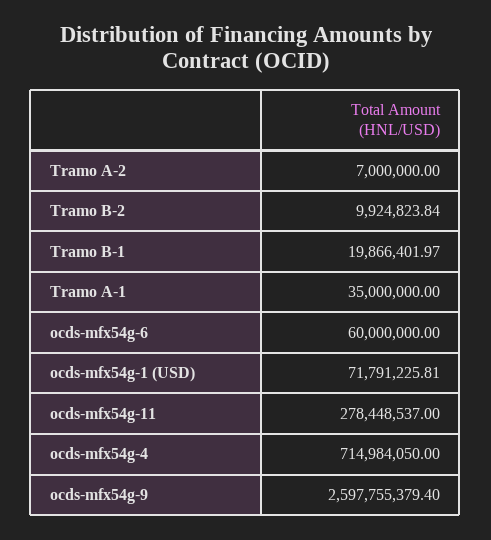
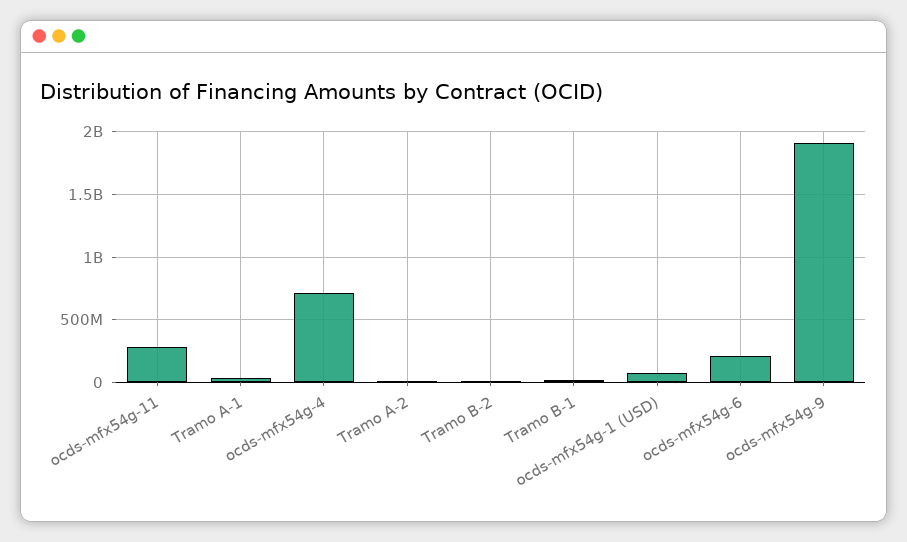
  {
    "Tramo A-2": 7000000,
    "Tramo B-2": 9924823.84,
    "Tramo B-1": 19866401.97,
    "Tramo A-1": 35000000,
-   "ocds-mfx54g-6": 60000000,
+   "ocds-mfx54g-6": 200000000,
    "ocds-mfx54g-1 (USD)": 71791225.81,
    "ocds-mfx54g-11": 278448537,
    "ocds-mfx54g-4": 714984050,
-   "ocds-mfx54g-9": 2597755379.4
+   "ocds-mfx54g-9": 1900000000
  }

